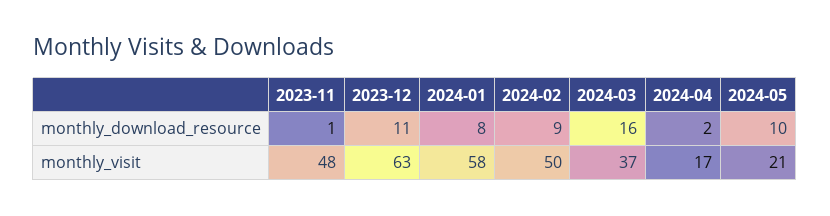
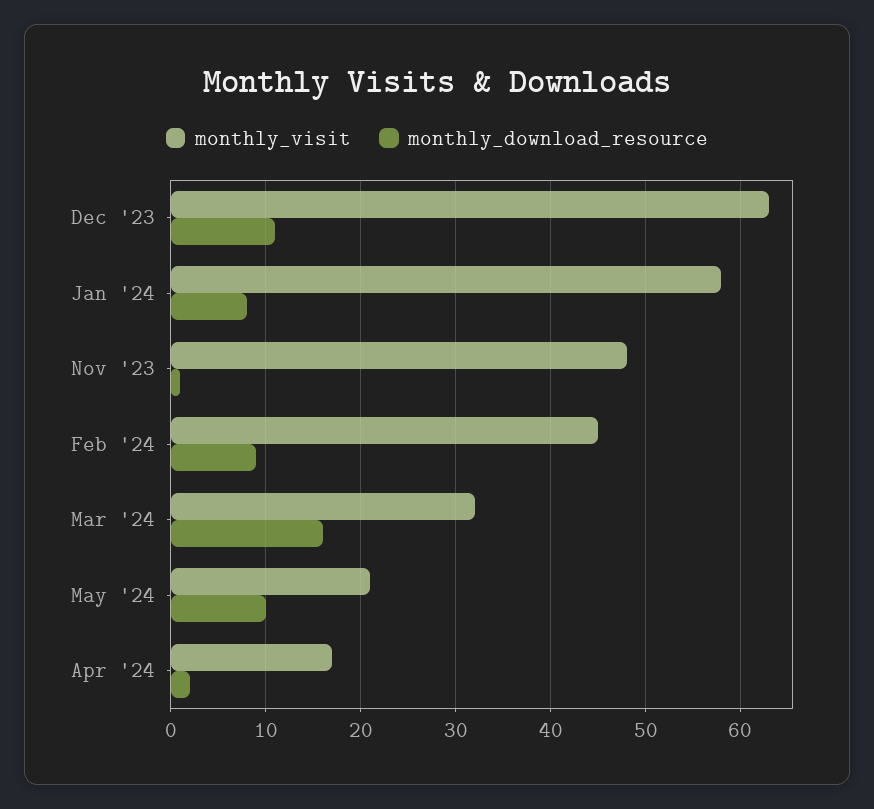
  {
    "monthly_download_resource": {
      "2023-11": 1,
      "2023-12": 11,
      "2024-01": 8,
      "2024-02": 9,
      "2024-03": 16,
      "2024-04": 2,
      "2024-05": 10
    },
    "monthly_visit": {
      "2023-11": 48,
      "2023-12": 63,
      "2024-01": 58,
-     "2024-02": 50,
+     "2024-02": 45,
-     "2024-03": 37,
+     "2024-03": 32,
      "2024-04": 17,
      "2024-05": 21
    }
  }

